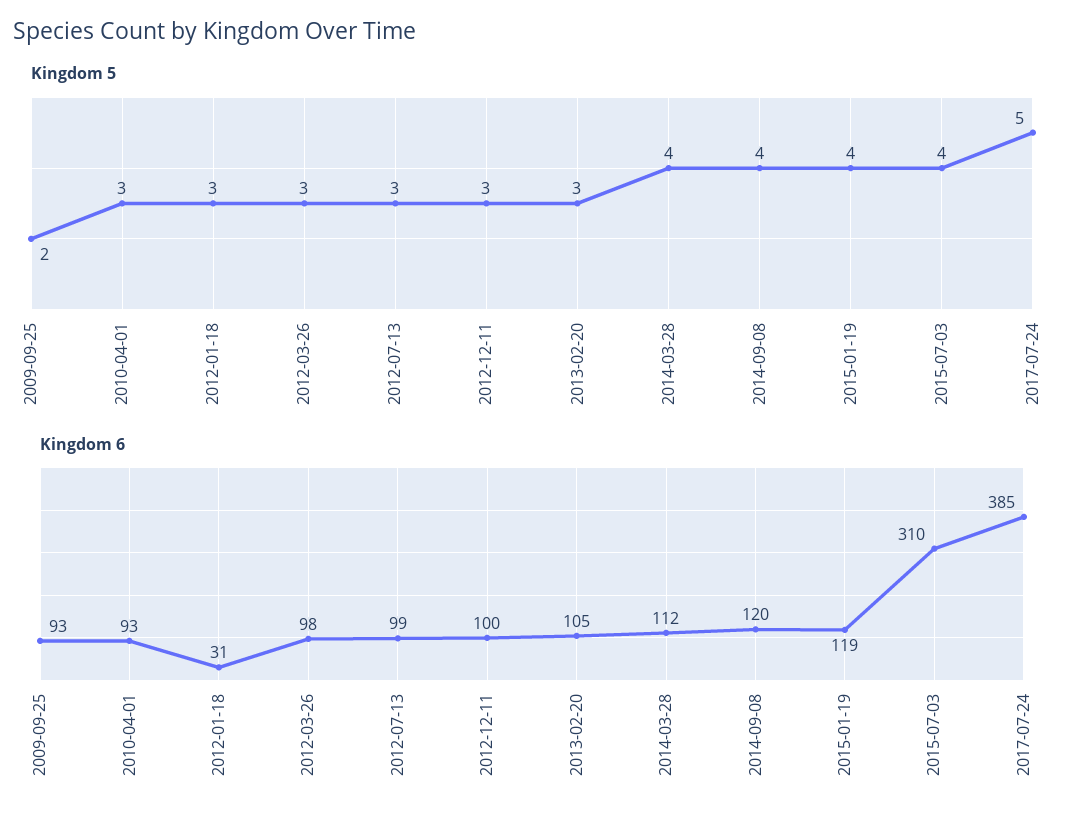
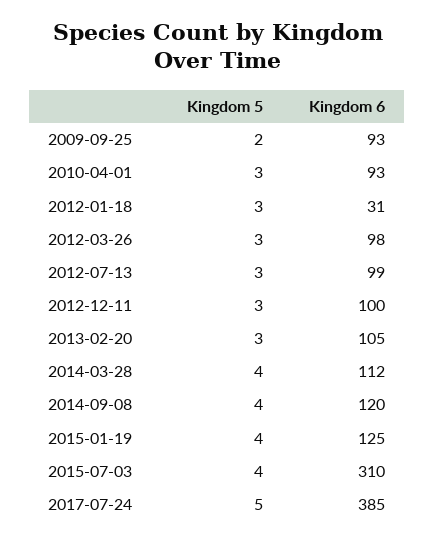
  {
    "Kingdom 5": {
      "2009-09-25": 2,
      "2010-04-01": 3,
      "2012-01-18": 3,
      "2012-03-26": 3,
      "2012-07-13": 3,
      "2012-12-11": 3,
      "2013-02-20": 3,
      "2014-03-28": 4,
      "2014-09-08": 4,
      "2015-01-19": 4,
      "2015-07-03": 4,
      "2017-07-24": 5
    },
    "Kingdom 6": {
      "2009-09-25": 93,
      "2010-04-01": 93,
      "2012-01-18": 31,
      "2012-03-26": 98,
      "2012-07-13": 99,
      "2012-12-11": 100,
      "2013-02-20": 105,
      "2014-03-28": 112,
      "2014-09-08": 120,
-     "2015-01-19": 119,
+     "2015-01-19": 125,
      "2015-07-03": 310,
      "2017-07-24": 385
    }
  }

